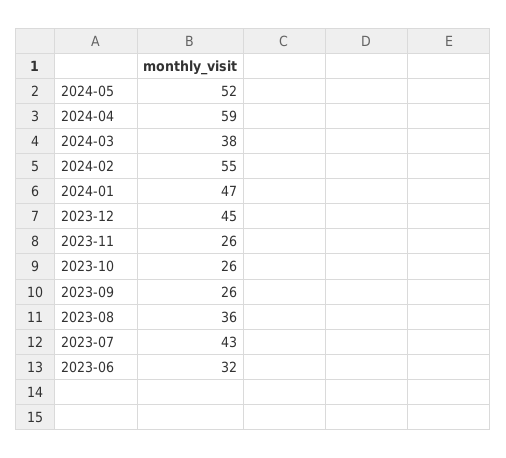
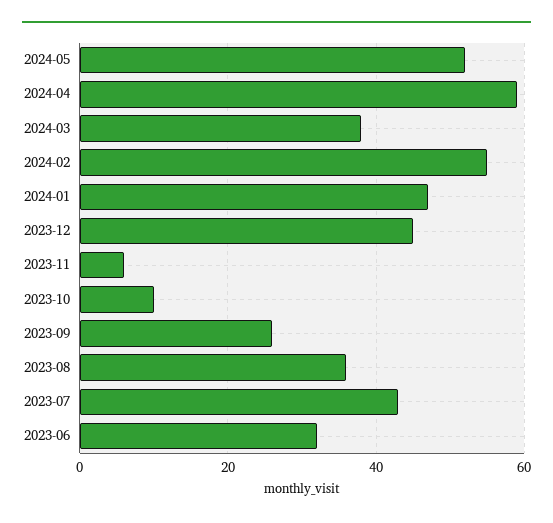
  {
    "2024-05": 52,
    "2024-04": 59,
    "2024-03": 38,
    "2024-02": 55,
    "2024-01": 47,
    "2023-12": 45,
-   "2023-11": 26,
+   "2023-11": 5,
-   "2023-10": 26,
+   "2023-10": 10,
    "2023-09": 26,
    "2023-08": 36,
    "2023-07": 43,
    "2023-06": 32
  }

